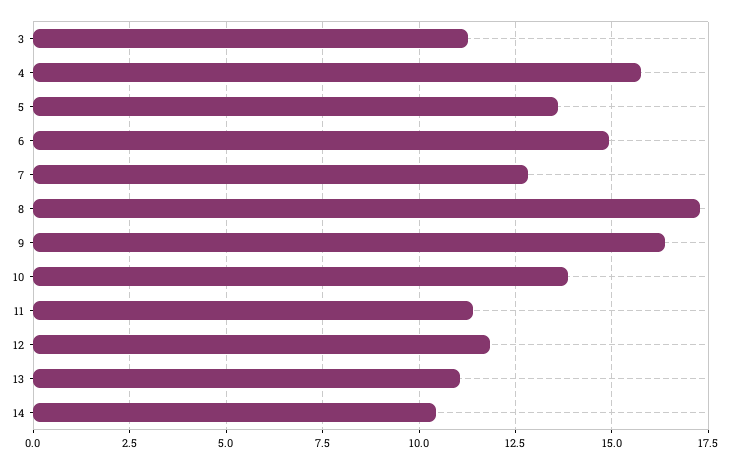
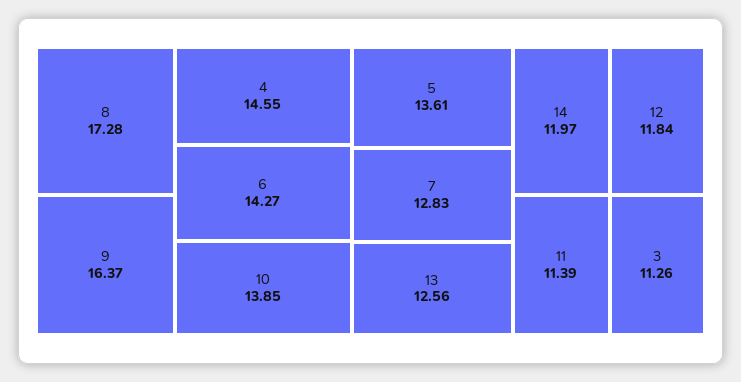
  {
    "3": 11.26,
-   "4": 15.75,
+   "4": 14.55,
    "5": 13.61,
-   "6": 15,
+   "6": 14.27,
    "7": 12.83,
    "8": 17.28,
    "9": 16.37,
    "10": 13.85,
    "11": 11.39,
    "12": 11.84,
-   "13": 11,
+   "13": 12.56,
-   "14": 10.5
+   "14": 11.97
  }

